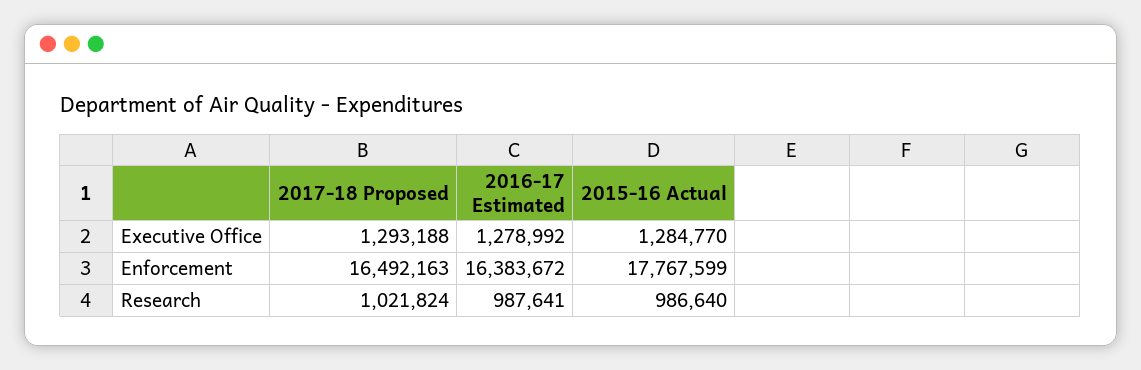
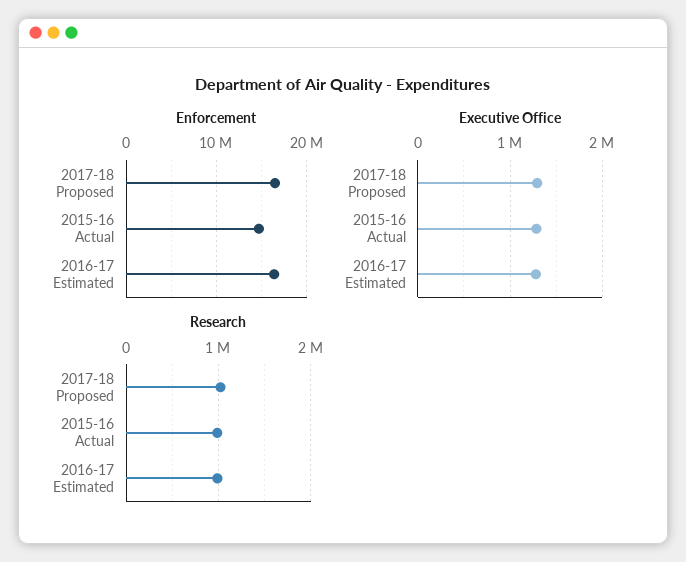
  {
    "Executive Office": {
      "2017-18 Proposed": 1293188,
      "2016-17 Estimated": 1278992,
      "2015-16 Actual": 1284770
    },
    "Enforcement": {
      "2017-18 Proposed": 16492163,
      "2016-17 Estimated": 16383672,
-     "2015-16 Actual": 17767599
+     "2015-16 Actual": 15000000
    },
    "Research": {
      "2017-18 Proposed": 1021824,
      "2016-17 Estimated": 987641,
      "2015-16 Actual": 986640
    }
  }

